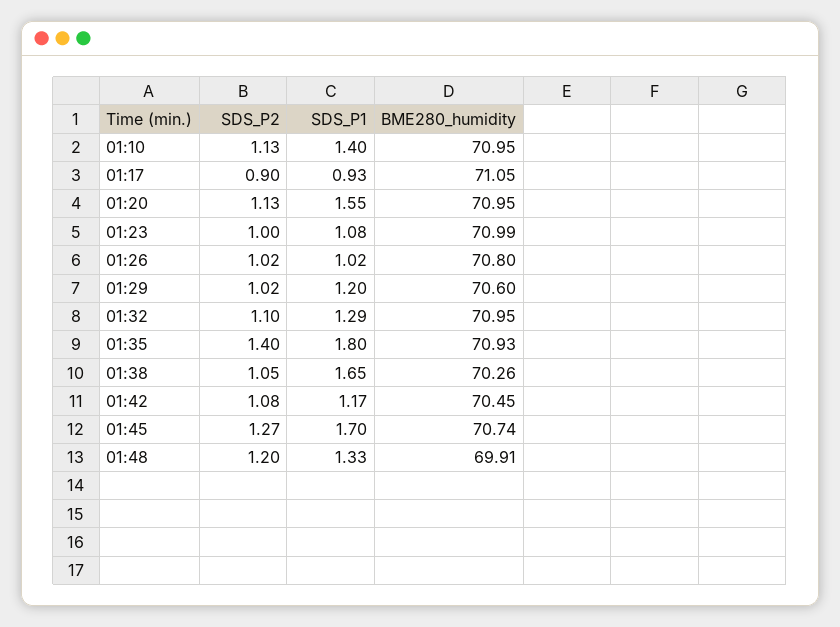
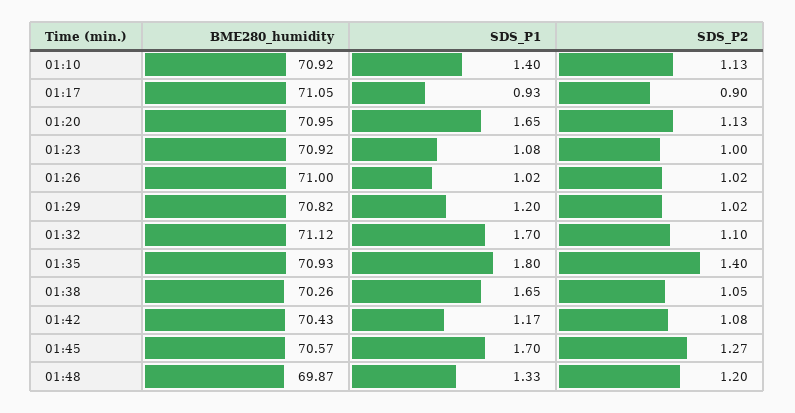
  {
    "SDS_P2": {
      "01:10": 1.13,
      "01:17": 0.9,
      "01:20": 1.13,
      "01:23": 1,
      "01:26": 1.02,
      "01:29": 1.02,
      "01:32": 1.1,
      "01:35": 1.4,
      "01:38": 1.05,
      "01:42": 1.08,
      "01:45": 1.27,
      "01:48": 1.2
    },
    "SDS_P1": {
      "01:10": 1.4,
      "01:17": 0.93,
-     "01:20": 1.55,
+     "01:20": 1.65,
      "01:23": 1.08,
      "01:26": 1.02,
      "01:29": 1.2,
-     "01:32": 1.29,
+     "01:32": 1.7,
      "01:35": 1.8,
      "01:38": 1.65,
      "01:42": 1.17,
      "01:45": 1.7,
      "01:48": 1.33
    },
    "BME280_humidity": {
-     "01:10": 70.95,
+     "01:10": 70.92,
      "01:17": 71.05,
      "01:20": 70.95,
-     "01:23": 70.99,
+     "01:23": 70.92,
-     "01:26": 70.8,
+     "01:26": 71,
-     "01:29": 70.6,
+     "01:29": 70.82,
-     "01:32": 70.95,
+     "01:32": 71.12,
      "01:35": 70.93,
      "01:38": 70.26,
-     "01:42": 70.45,
+     "01:42": 70.43,
-     "01:45": 70.74,
+     "01:45": 70.57,
-     "01:48": 69.91
+     "01:48": 69.87
    }
  }

